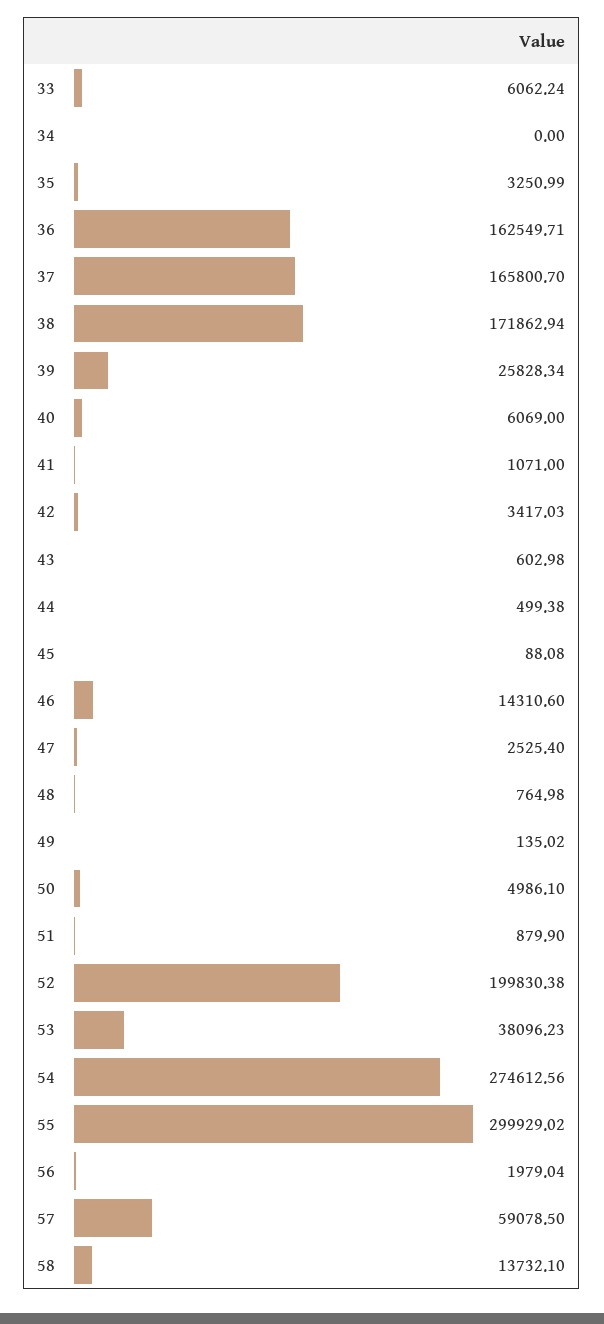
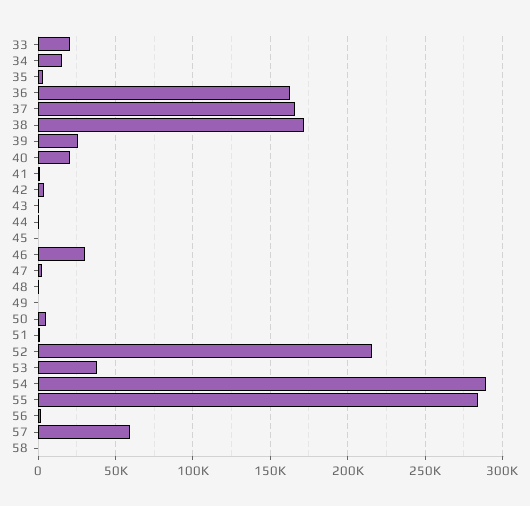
  {
-   "33": 6062.24,
+   "33": 20000,
-   "34": 0,
+   "34": 15000,
    "35": 3250.99,
    "36": 162549.71,
    "37": 165800.7,
    "38": 171862.94,
    "39": 25828.34,
-   "40": 6069,
+   "40": 20000,
    "41": 1071,
    "42": 3417.03,
    "43": 602.98,
    "44": 499.38,
    "45": 88.08,
-   "46": 14310.6,
+   "46": 30000,
    "47": 2525.4,
    "48": 764.98,
    "49": 135.02,
    "50": 4986.1,
    "51": 879.9,
-   "52": 199830.38,
+   "52": 215000,
    "53": 38096.23,
-   "54": 274612.56,
+   "54": 290000,
-   "55": 299929.02,
+   "55": 285000,
    "56": 1979.04,
    "57": 59078.5,
-   "58": 13732.1
+   "58": 0
  }

